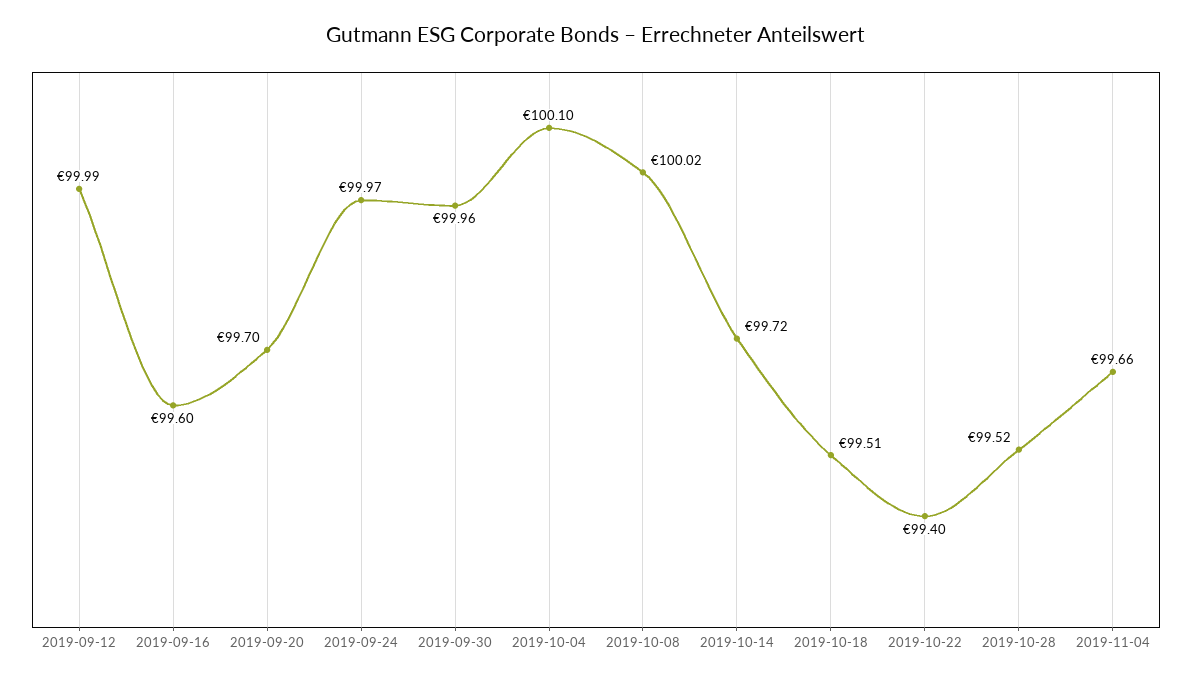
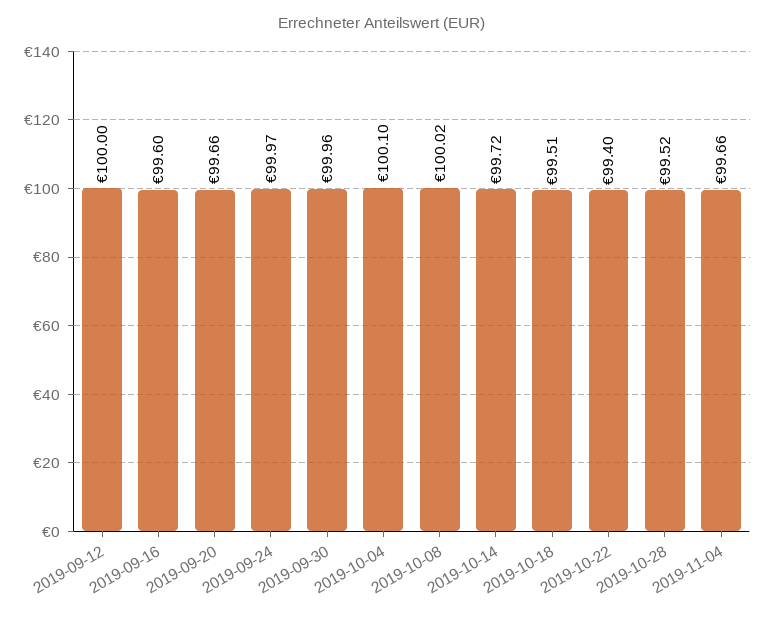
  {
-   "2019-09-12": 99.99,
+   "2019-09-12": 100,
    "2019-09-16": 99.6,
-   "2019-09-20": 99.7,
+   "2019-09-20": 99.66,
    "2019-09-24": 99.97,
    "2019-09-30": 99.96,
    "2019-10-04": 100.1,
    "2019-10-08": 100.02,
    "2019-10-14": 99.72,
    "2019-10-18": 99.51,
    "2019-10-22": 99.4,
    "2019-10-28": 99.52,
    "2019-11-04": 99.66
  }

